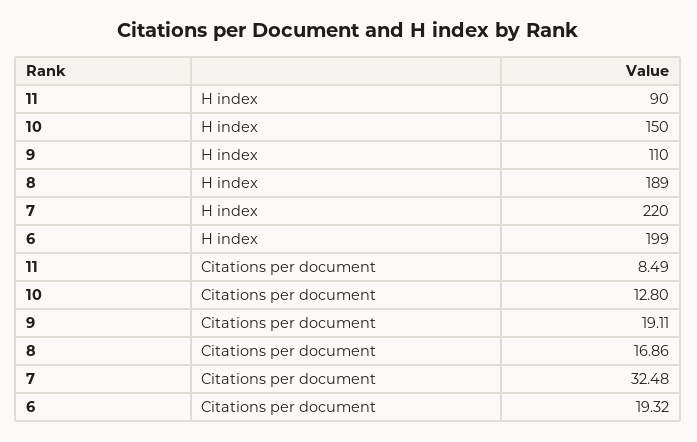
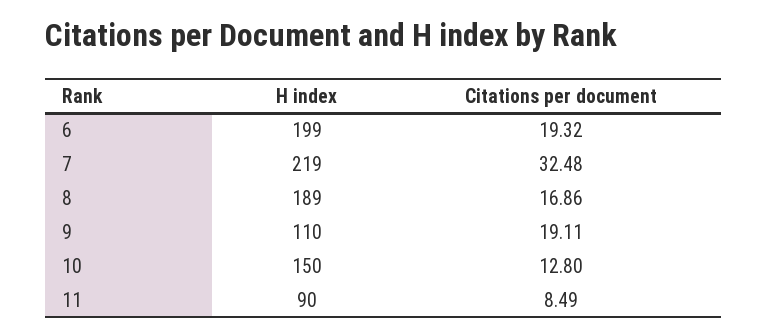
  {
    "11": {
      "H index": 90,
      "Citations per document": 8.49
    },
    "10": {
      "H index": 150,
      "Citations per document": 12.8
    },
    "9": {
      "H index": 110,
      "Citations per document": 19.11
    },
    "8": {
      "H index": 189,
      "Citations per document": 16.86
    },
    "7": {
-     "H index": 220,
+     "H index": 219,
      "Citations per document": 32.48
    },
    "6": {
      "H index": 199,
      "Citations per document": 19.32
    }
  }

